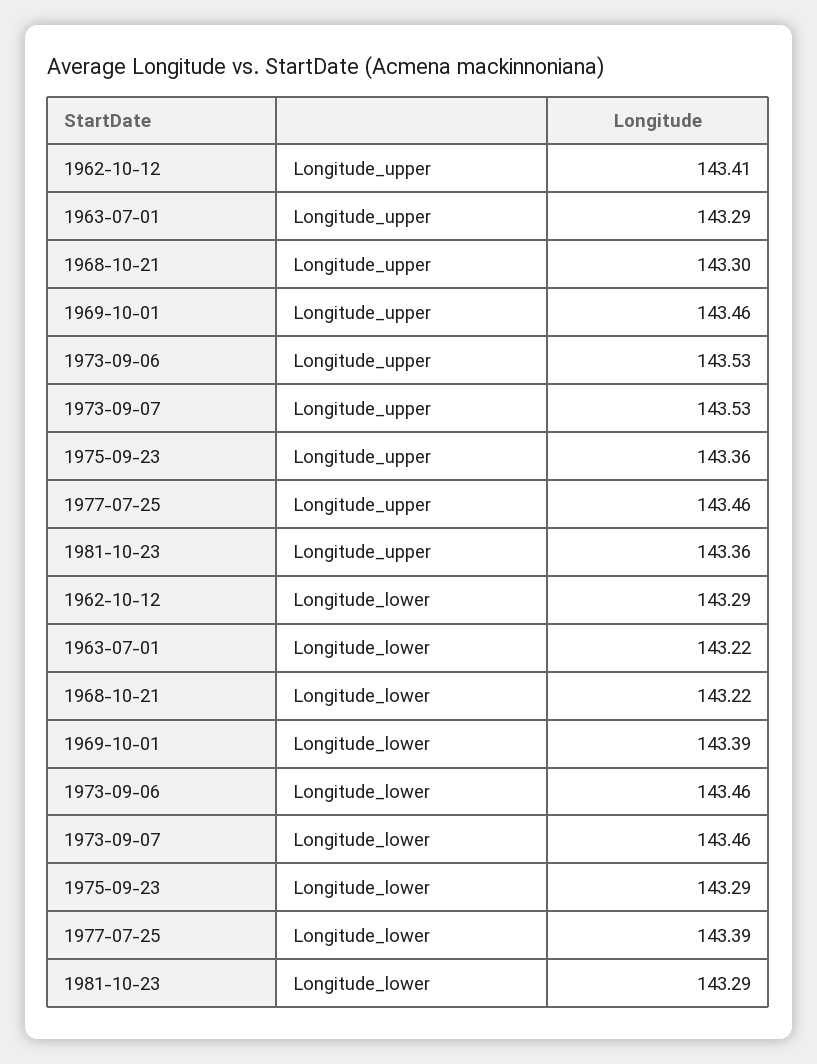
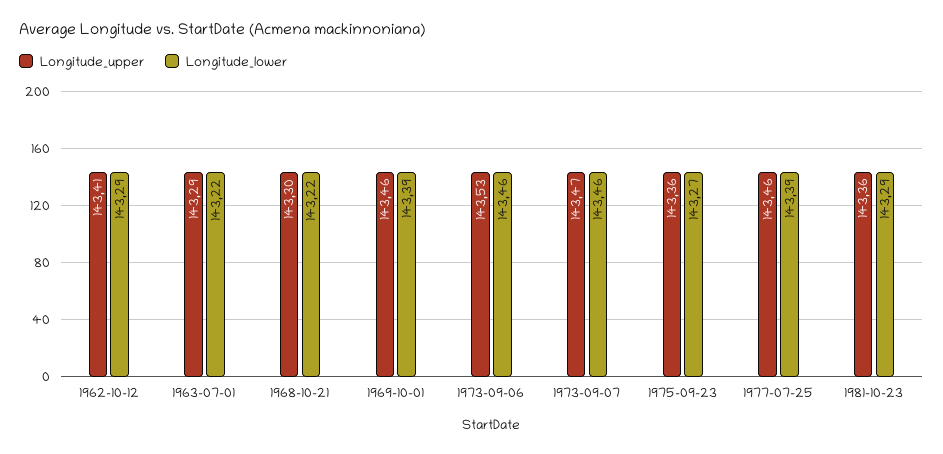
  {
    "Longitude_upper": {
      "1962-10-12": 143.41,
      "1963-07-01": 143.29,
      "1968-10-21": 143.3,
      "1969-10-01": 143.46,
      "1973-09-06": 143.53,
-     "1973-09-07": 143.53,
+     "1973-09-07": 143.47,
      "1975-09-23": 143.36,
      "1977-07-25": 143.46,
      "1981-10-23": 143.36
    },
    "Longitude_lower": {
      "1962-10-12": 143.29,
      "1963-07-01": 143.22,
      "1968-10-21": 143.22,
      "1969-10-01": 143.39,
      "1973-09-06": 143.46,
      "1973-09-07": 143.46,
-     "1975-09-23": 143.29,
+     "1975-09-23": 143.27,
      "1977-07-25": 143.39,
      "1981-10-23": 143.29
    }
  }

